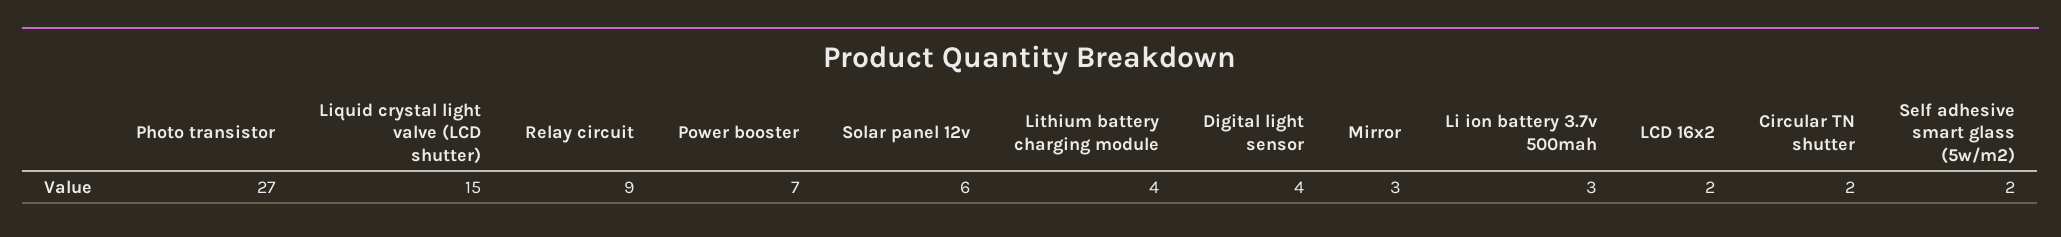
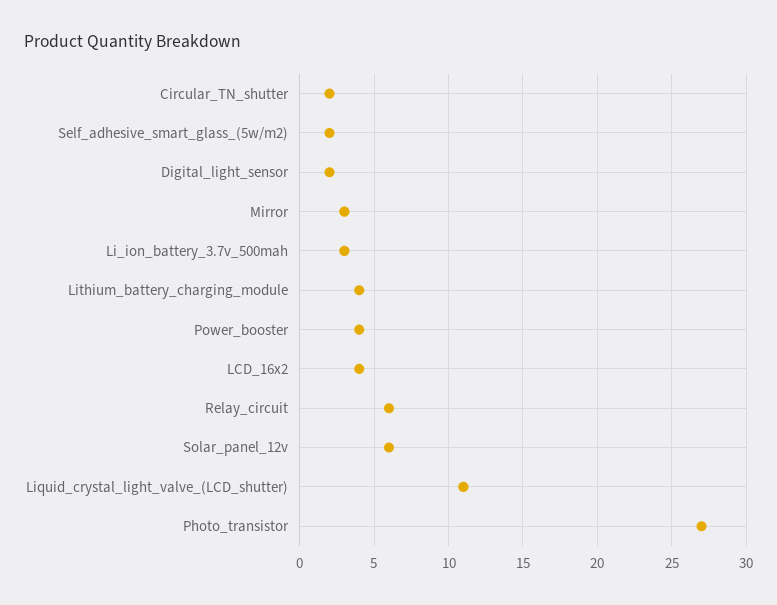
  {
    "Photo transistor": 27,
-   "Liquid crystal light valve (LCD shutter)": 15,
+   "Liquid crystal light valve (LCD shutter)": 11,
-   "Relay circuit": 9,
+   "Relay circuit": 6,
-   "Power booster": 7,
+   "Power booster": 4,
    "Solar panel 12v": 6,
    "Lithium battery charging module": 4,
-   "Digital light sensor": 4,
+   "Digital light sensor": 2,
    "Mirror": 3,
    "Li ion battery 3.7v 500mah": 3,
-   "LCD 16x2": 2,
+   "LCD 16x2": 4,
    "Circular TN shutter": 2,
    "Self adhesive smart glass (5w/m2)": 2
  }

